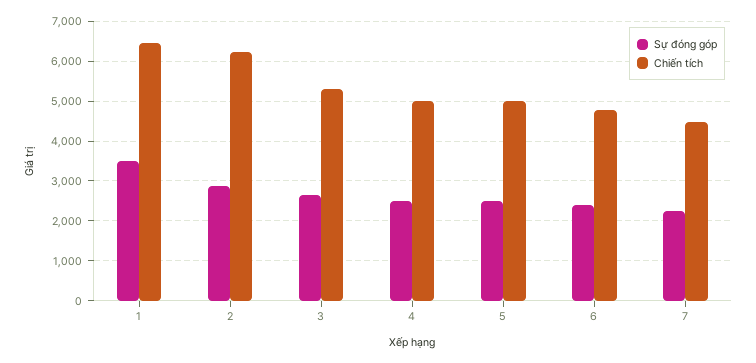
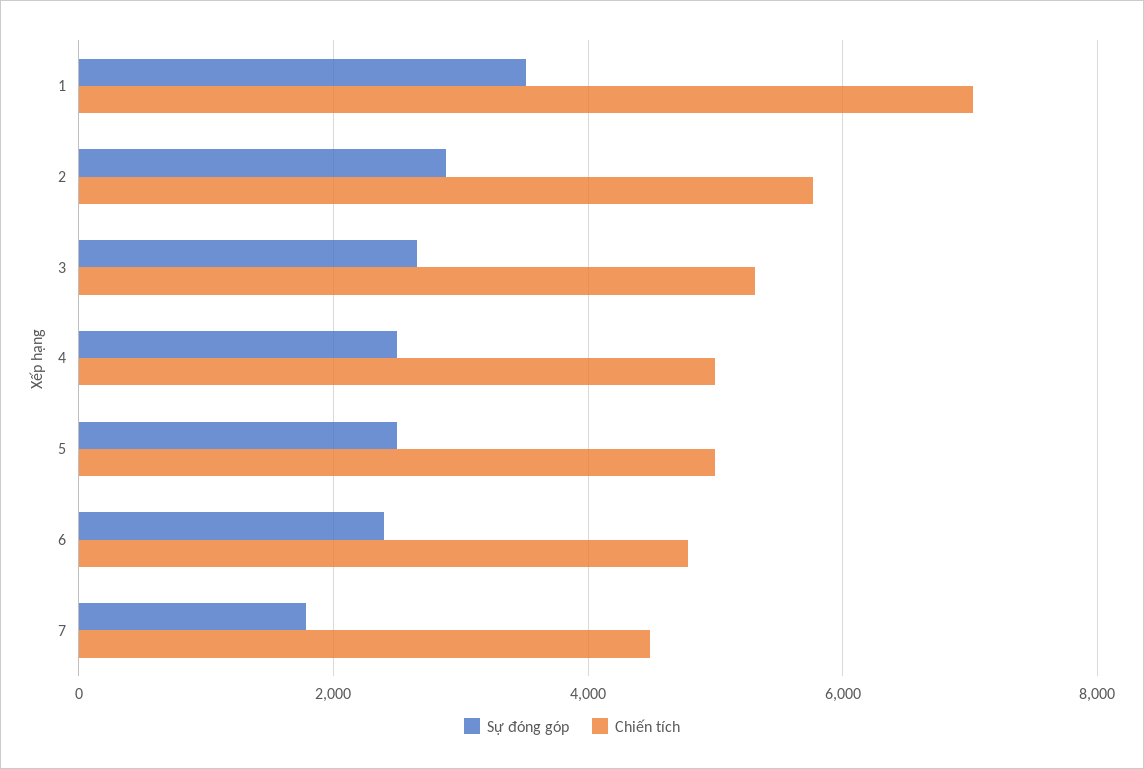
  {
    "Sự đóng góp": {
      "1": 3600,
      "2": 2800,
      "3": 2600,
      "4": 2600,
      "5": 2400,
      "6": 2400,
-     "7": 2200
+     "7": 1800
    },
    "Chiến tích": {
-     "1": 6400,
+     "1": 7000,
-     "2": 6200,
+     "2": 5800,
      "3": 5400,
      "4": 5000,
      "5": 5000,
      "6": 4800,
      "7": 4400
    }
  }

